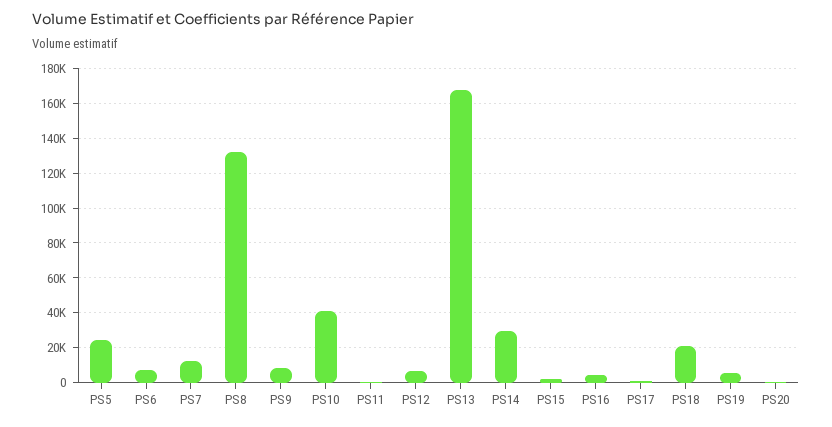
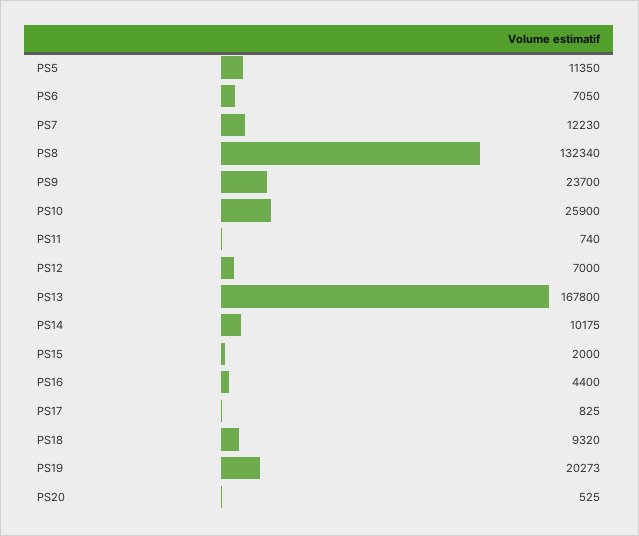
  {
-   "PS5": 25000,
+   "PS5": 11350,
    "PS6": 7050,
    "PS7": 12230,
    "PS8": 132340,
-   "PS9": 10000,
+   "PS9": 23700,
-   "PS10": 40000,
+   "PS10": 25900,
    "PS11": 740,
    "PS12": 7000,
    "PS13": 167800,
-   "PS14": 30000,
+   "PS14": 10175,
    "PS15": 2000,
    "PS16": 4400,
    "PS17": 825,
-   "PS18": 20000,
+   "PS18": 9320,
-   "PS19": 5000,
+   "PS19": 20273,
    "PS20": 525
  }

